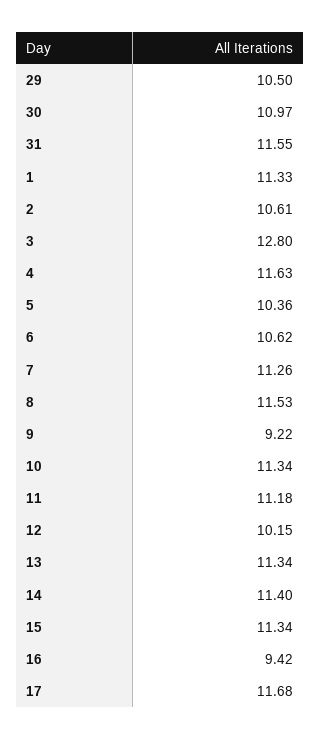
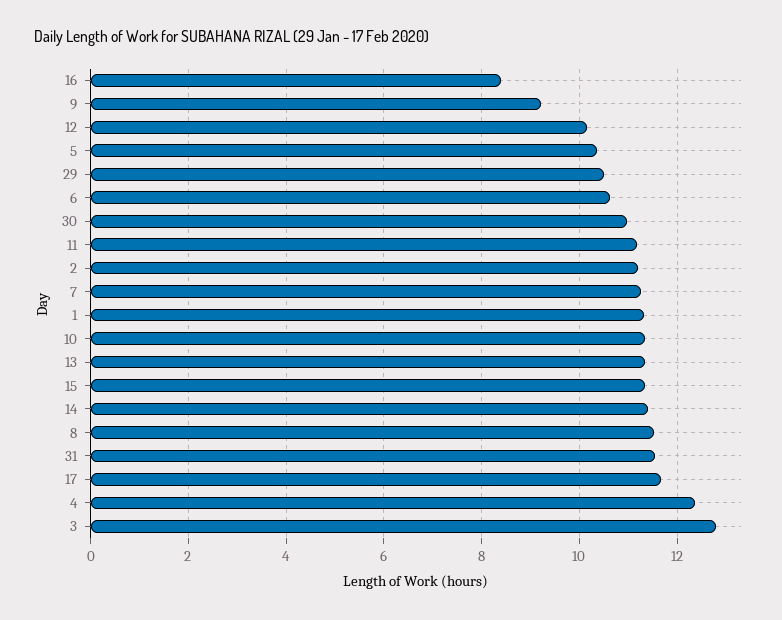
  {
    "29": 10.5,
    "30": 10.97,
    "31": 11.55,
    "1": 11.33,
-   "2": 10.61,
+   "2": 11.2,
    "3": 12.8,
-   "4": 11.63,
+   "4": 12.4,
    "5": 10.36,
    "6": 10.62,
    "7": 11.26,
    "8": 11.53,
    "9": 9.22,
    "10": 11.34,
    "11": 11.18,
    "12": 10.15,
    "13": 11.34,
    "14": 11.4,
    "15": 11.34,
-   "16": 9.42,
+   "16": 8.4,
    "17": 11.68
  }

